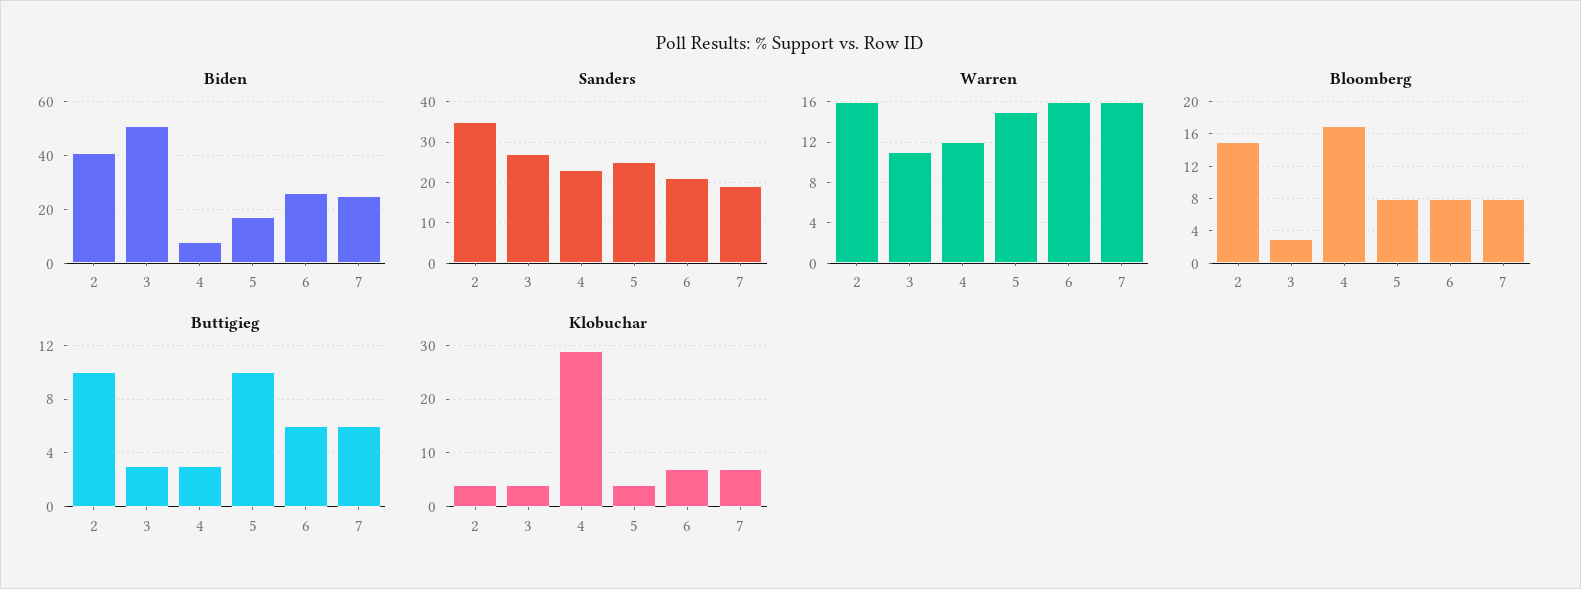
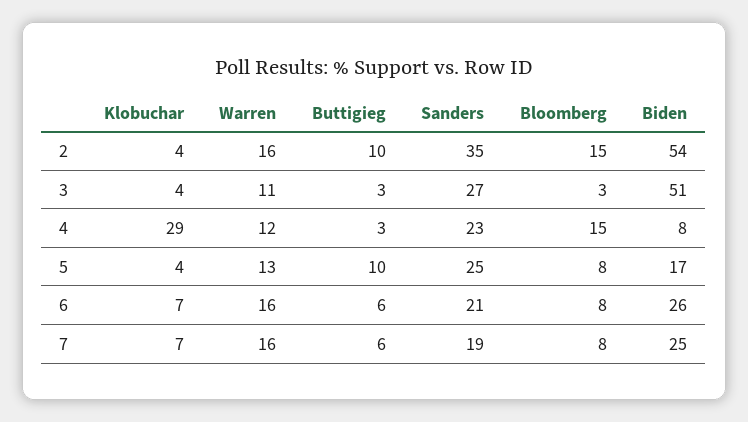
  {
    "Biden": {
-     "2": 40,
+     "2": 54,
      "3": 51,
      "4": 8,
      "5": 17,
      "6": 26,
      "7": 25
    },
    "Sanders": {
      "2": 35,
      "3": 27,
      "4": 23,
      "5": 25,
      "6": 21,
      "7": 19
    },
    "Warren": {
      "2": 16,
      "3": 11,
      "4": 12,
-     "5": 15,
+     "5": 13,
      "6": 16,
      "7": 16
    },
    "Bloomberg": {
      "2": 15,
      "3": 3,
-     "4": 17,
+     "4": 15,
      "5": 8,
      "6": 8,
      "7": 8
    },
    "Buttigieg": {
      "2": 10,
      "3": 3,
      "4": 3,
      "5": 10,
      "6": 6,
      "7": 6
    },
    "Klobuchar": {
      "2": 4,
      "3": 4,
      "4": 29,
      "5": 4,
      "6": 7,
      "7": 7
    }
  }

